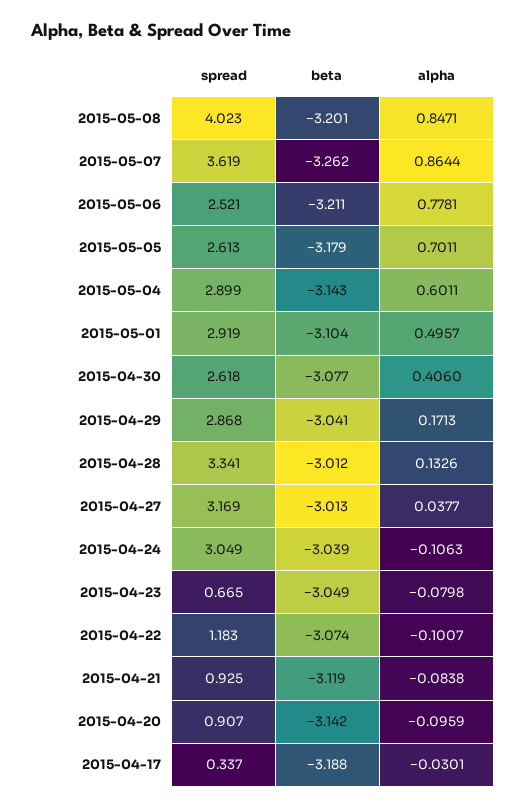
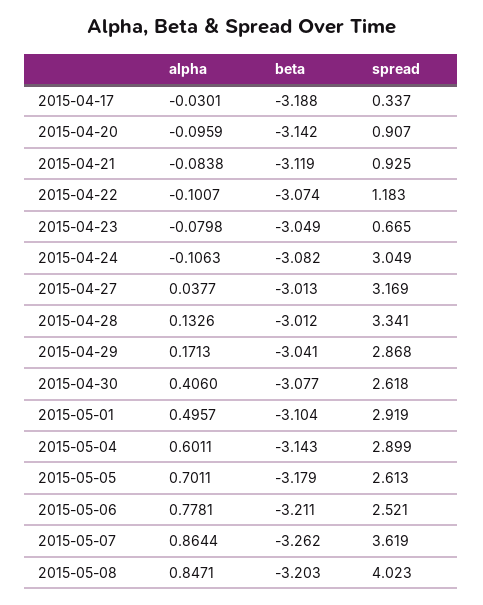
  {
    "spread": {
      "2015-05-08": 4.023,
      "2015-05-07": 3.619,
      "2015-05-06": 2.521,
      "2015-05-05": 2.613,
      "2015-05-04": 2.899,
      "2015-05-01": 2.919,
      "2015-04-30": 2.618,
      "2015-04-29": 2.868,
      "2015-04-28": 3.341,
      "2015-04-27": 3.169,
      "2015-04-24": 3.049,
      "2015-04-23": 0.665,
      "2015-04-22": 1.183,
      "2015-04-21": 0.925,
      "2015-04-20": 0.907,
      "2015-04-17": 0.337
    },
    "beta": {
-     "2015-05-08": -3.201,
+     "2015-05-08": -3.203,
      "2015-05-07": -3.262,
      "2015-05-06": -3.211,
      "2015-05-05": -3.179,
      "2015-05-04": -3.143,
      "2015-05-01": -3.104,
      "2015-04-30": -3.077,
      "2015-04-29": -3.041,
      "2015-04-28": -3.012,
      "2015-04-27": -3.013,
-     "2015-04-24": -3.039,
+     "2015-04-24": -3.082,
      "2015-04-23": -3.049,
      "2015-04-22": -3.074,
      "2015-04-21": -3.119,
      "2015-04-20": -3.142,
      "2015-04-17": -3.188
    },
    "alpha": {
      "2015-05-08": 0.8471,
      "2015-05-07": 0.8644,
      "2015-05-06": 0.7781,
      "2015-05-05": 0.7011,
      "2015-05-04": 0.6011,
      "2015-05-01": 0.4957,
      "2015-04-30": 0.406,
      "2015-04-29": 0.1713,
      "2015-04-28": 0.1326,
      "2015-04-27": 0.0377,
      "2015-04-24": -0.1063,
      "2015-04-23": -0.0798,
      "2015-04-22": -0.1007,
      "2015-04-21": -0.0838,
      "2015-04-20": -0.0959,
      "2015-04-17": -0.0301
    }
  }

